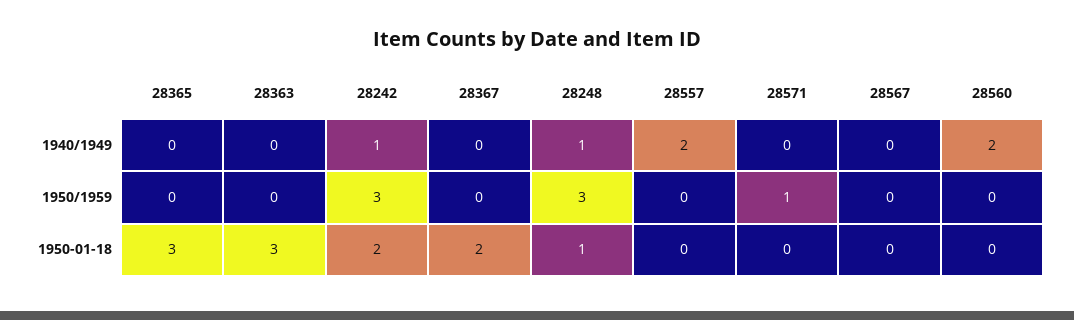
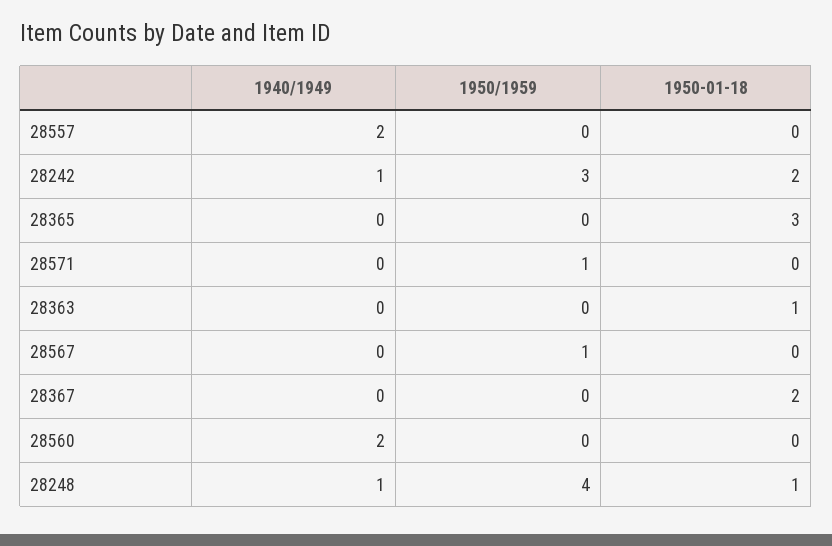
  {
    "28365": {
      "1940/1949": 0,
      "1950/1959": 0,
      "1950-01-18": 3
    },
    "28363": {
      "1940/1949": 0,
      "1950/1959": 0,
-     "1950-01-18": 3
+     "1950-01-18": 1
    },
    "28242": {
      "1940/1949": 1,
      "1950/1959": 3,
      "1950-01-18": 2
    },
    "28367": {
      "1940/1949": 0,
      "1950/1959": 0,
      "1950-01-18": 2
    },
    "28248": {
      "1940/1949": 1,
-     "1950/1959": 3,
+     "1950/1959": 4,
      "1950-01-18": 1
    },
    "28557": {
      "1940/1949": 2,
      "1950/1959": 0,
      "1950-01-18": 0
    },
    "28571": {
      "1940/1949": 0,
      "1950/1959": 1,
      "1950-01-18": 0
    },
    "28567": {
      "1940/1949": 0,
-     "1950/1959": 0,
+     "1950/1959": 1,
      "1950-01-18": 0
    },
    "28560": {
      "1940/1949": 2,
      "1950/1959": 0,
      "1950-01-18": 0
    }
  }

